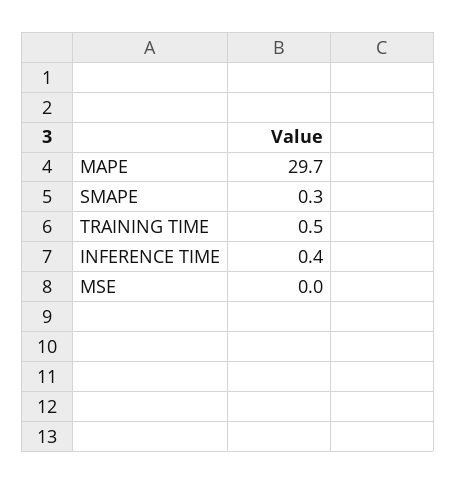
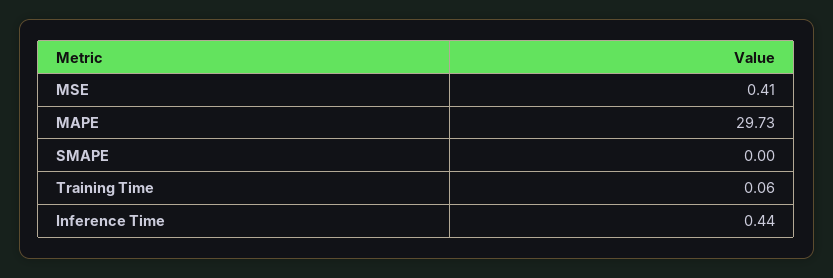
  {
    "MAPE": 29.73,
-   "SMAPE": 0.3,
+   "SMAPE": 0,
-   "TRAINING TIME": 0.5,
+   "TRAINING TIME": 0.06,
    "INFERENCE TIME": 0.44,
-   "MSE": 0
+   "MSE": 0.41
  }

